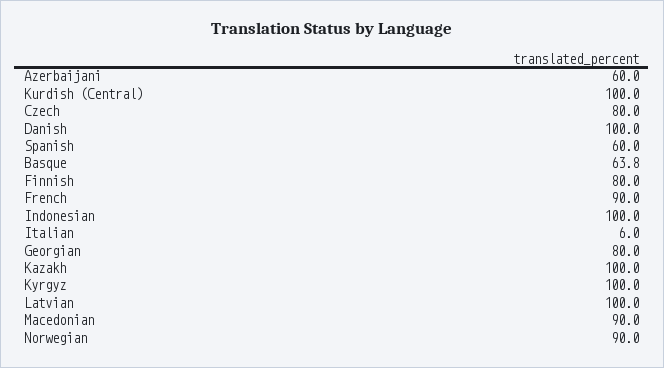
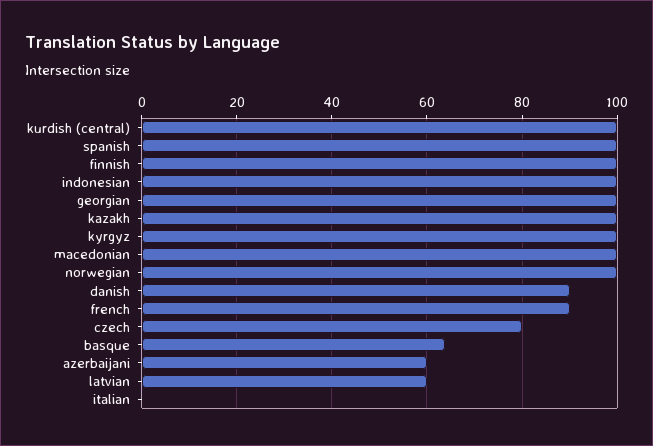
  {
    "Azerbaijani": 60,
    "Kurdish (Central)": 100,
    "Czech": 80,
-   "Danish": 100,
+   "Danish": 90,
-   "Spanish": 60,
+   "Spanish": 100,
    "Basque": 63.8,
-   "Finnish": 80,
+   "Finnish": 100,
    "French": 90,
    "Indonesian": 100,
-   "Italian": 6,
+   "Italian": 0,
-   "Georgian": 80,
+   "Georgian": 100,
    "Kazakh": 100,
    "Kyrgyz": 100,
-   "Latvian": 100,
+   "Latvian": 60,
-   "Macedonian": 90,
+   "Macedonian": 100,
-   "Norwegian": 90
+   "Norwegian": 100
  }

